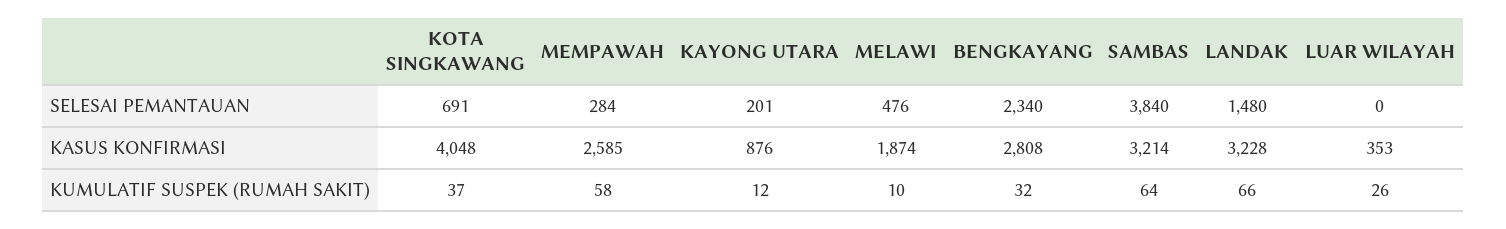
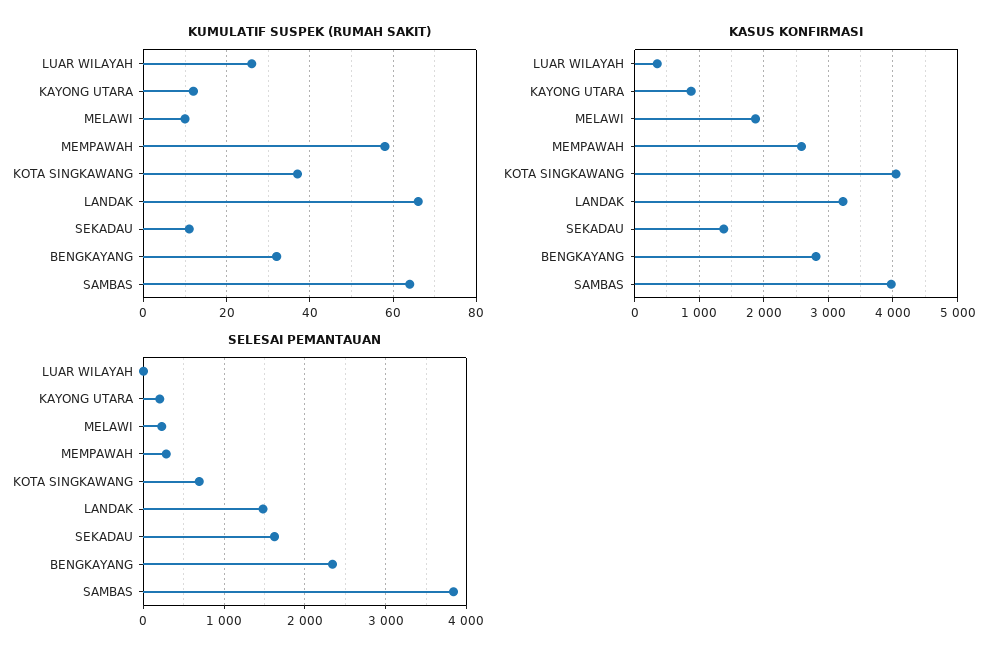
  {
    "SELESAI PEMANTAUAN": {
      "KOTA SINGKAWANG": 691,
      "MEMPAWAH": 284,
      "KAYONG UTARA": 201,
-     "MELAWI": 476,
+     "MELAWI": 200,
      "BENGKAYANG": 2340,
      "SAMBAS": 3840,
      "LANDAK": 1480,
-     "LUAR WILAYAH": 0
+     "LUAR WILAYAH": 0,
+     "SEKADAU": 1600
    },
    "KASUS KONFIRMASI": {
      "KOTA SINGKAWANG": 4048,
      "MEMPAWAH": 2585,
      "KAYONG UTARA": 876,
      "MELAWI": 1874,
      "BENGKAYANG": 2808,
-     "SAMBAS": 3214,
+     "SAMBAS": 4000,
      "LANDAK": 3228,
-     "LUAR WILAYAH": 353
+     "LUAR WILAYAH": 353,
+     "SEKADAU": 1400
    },
    "KUMULATIF SUSPEK (RUMAH SAKIT)": {
      "KOTA SINGKAWANG": 37,
      "MEMPAWAH": 58,
      "KAYONG UTARA": 12,
      "MELAWI": 10,
      "BENGKAYANG": 32,
      "SAMBAS": 64,
      "LANDAK": 66,
-     "LUAR WILAYAH": 26
+     "LUAR WILAYAH": 26,
+     "SEKADAU": 10
    }
  }

